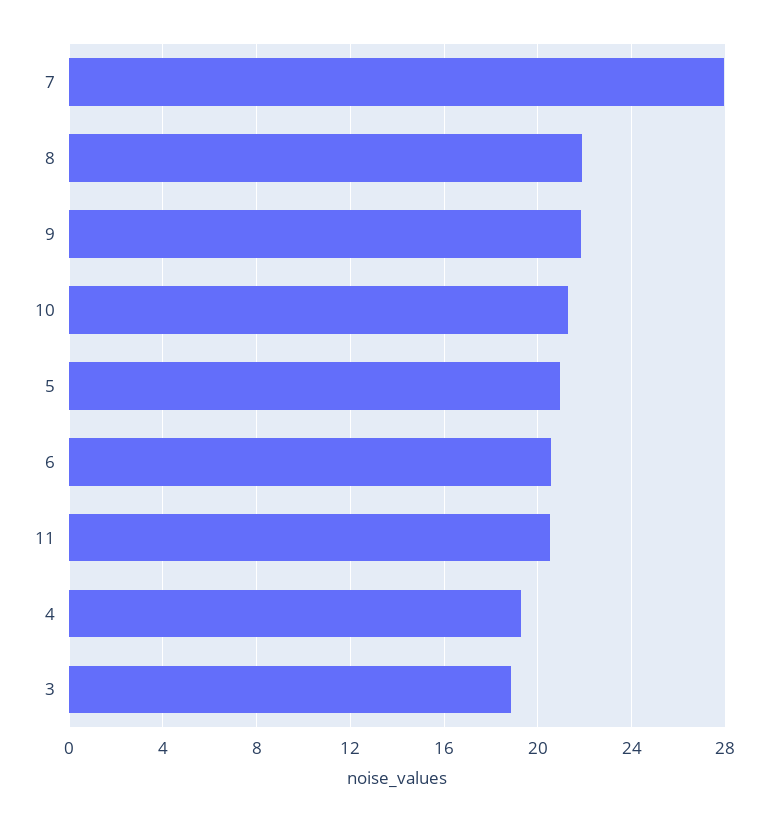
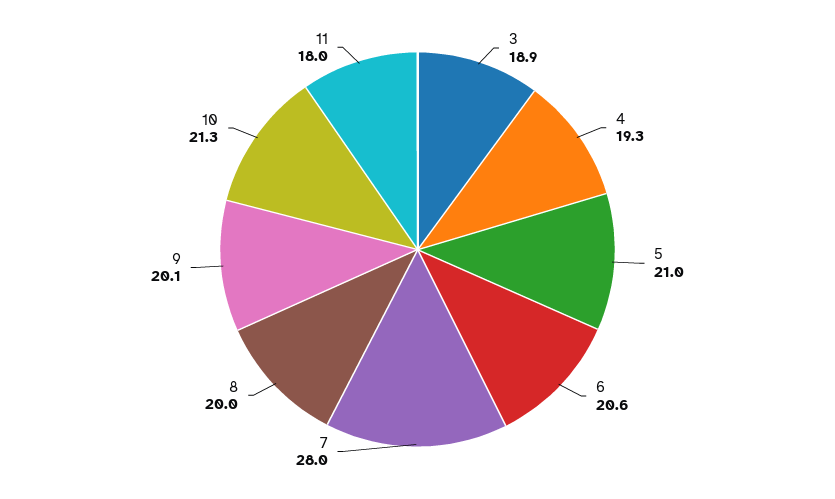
  {
    "7": 28,
-   "8": 22,
+   "8": 20,
-   "9": 22,
+   "9": 20.1,
    "10": 21.3,
    "5": 21,
    "6": 20.6,
-   "11": 20.5,
+   "11": 18,
    "4": 19.3,
    "3": 18.9
  }

